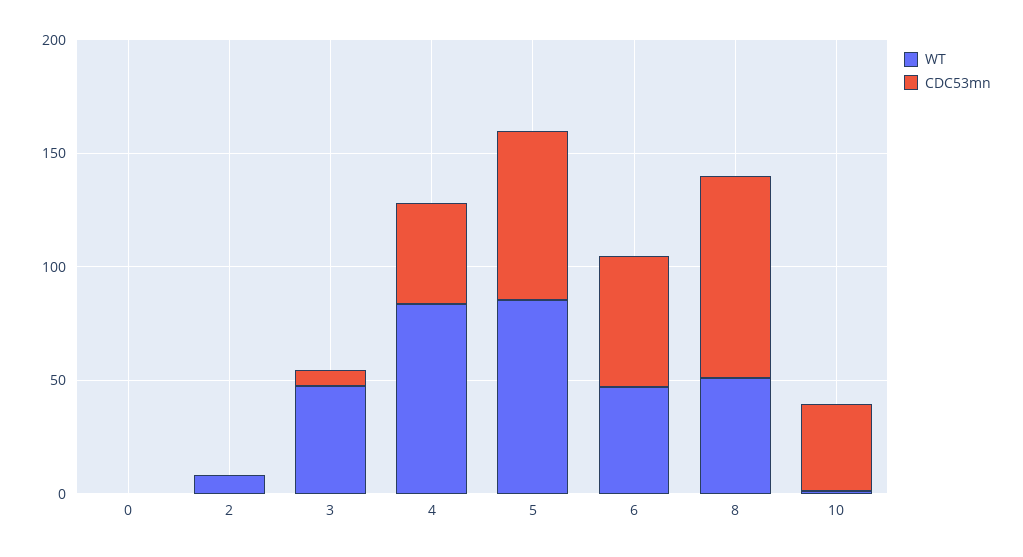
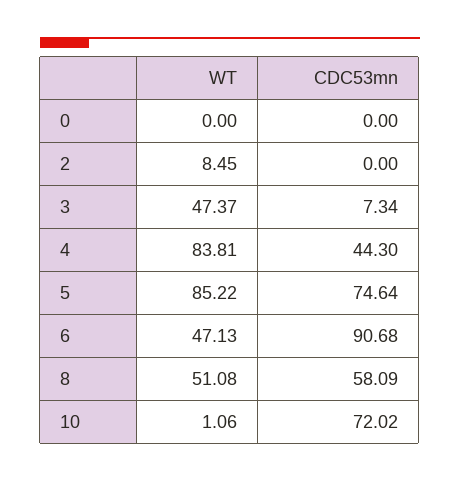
  {
    "WT": {
      "0": 0,
      "2": 8.45,
      "3": 47.37,
      "4": 83.81,
      "5": 85.22,
      "6": 47.13,
      "8": 51.08,
      "10": 1.06
    },
    "CDC53mn": {
      "0": 0,
      "2": 0,
      "3": 7.34,
      "4": 44.3,
      "5": 74.64,
-     "6": 60,
+     "6": 90.68,
-     "8": 90,
+     "8": 58.09,
-     "10": 40
+     "10": 72.02
    }
  }

